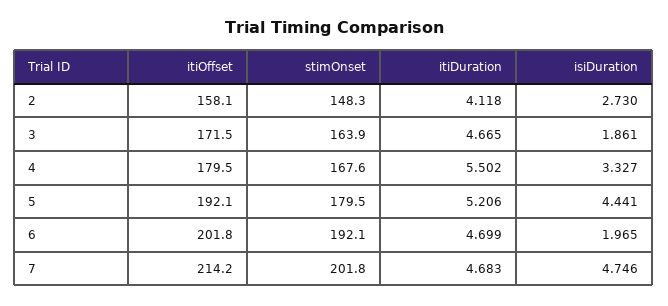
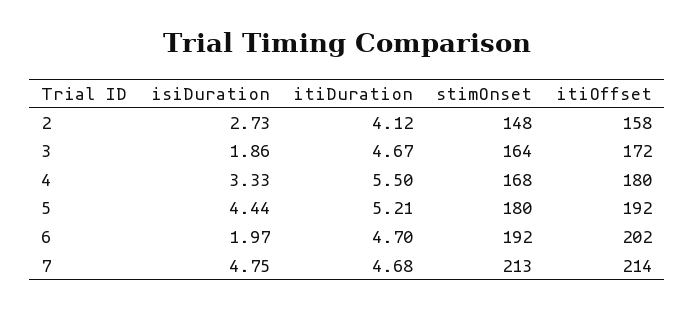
  {
    "itiOffset": {
      "2": 158.1,
      "3": 171.5,
      "4": 179.5,
      "5": 192.1,
      "6": 201.8,
      "7": 214.2
    },
    "stimOnset": {
      "2": 148.3,
      "3": 163.9,
      "4": 167.6,
      "5": 179.5,
      "6": 192.1,
-     "7": 201.8
+     "7": 213
    },
    "itiDuration": {
      "2": 4.118,
      "3": 4.665,
      "4": 5.502,
      "5": 5.206,
      "6": 4.699,
      "7": 4.683
    },
    "isiDuration": {
      "2": 2.73,
      "3": 1.861,
      "4": 3.327,
      "5": 4.441,
      "6": 1.965,
      "7": 4.746
    }
  }

